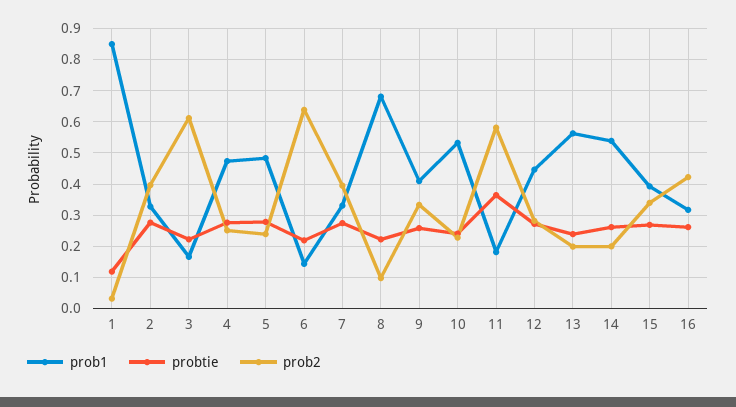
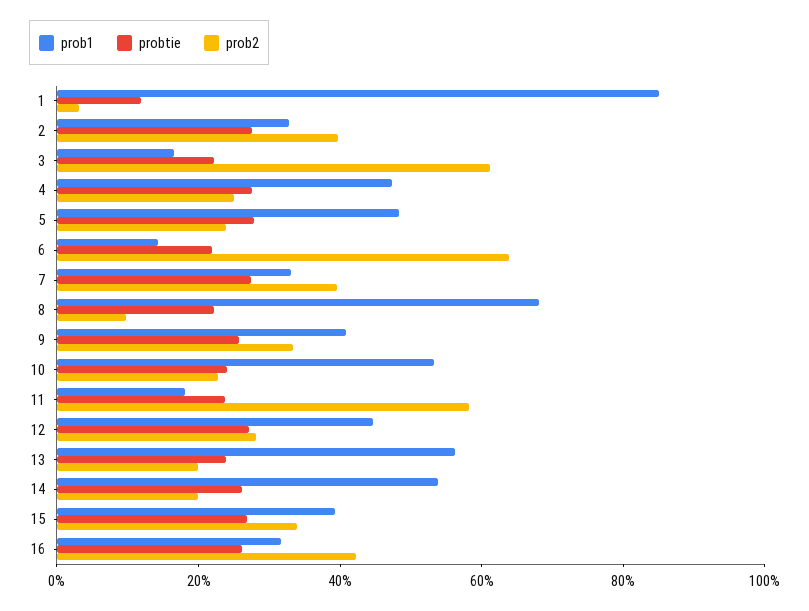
  {
    "prob1": {
      "1": 0.86,
      "2": 0.32,
      "3": 0.16,
      "4": 0.48,
      "5": 0.48,
      "6": 0.14,
      "7": 0.34,
      "8": 0.68,
      "9": 0.4,
      "10": 0.54,
      "11": 0.18,
      "12": 0.44,
      "13": 0.56,
      "14": 0.54,
      "15": 0.4,
      "16": 0.32
    },
    "probtie": {
      "1": 0.12,
      "2": 0.28,
      "3": 0.22,
      "4": 0.28,
      "5": 0.28,
      "6": 0.22,
      "7": 0.28,
      "8": 0.22,
      "9": 0.26,
      "10": 0.24,
-     "11": 0.36,
+     "11": 0.25,
      "12": 0.28,
      "13": 0.24,
      "14": 0.26,
      "15": 0.26,
      "16": 0.26
    },
    "prob2": {
      "1": 0.04,
      "2": 0.4,
      "3": 0.62,
      "4": 0.26,
      "5": 0.24,
      "6": 0.64,
      "7": 0.4,
      "8": 0.1,
      "9": 0.34,
      "10": 0.22,
      "11": 0.58,
      "12": 0.28,
      "13": 0.2,
      "14": 0.2,
      "15": 0.34,
      "16": 0.42
    }
  }

